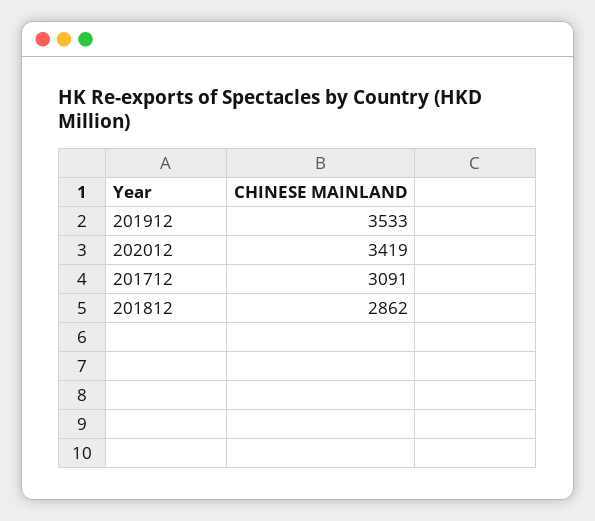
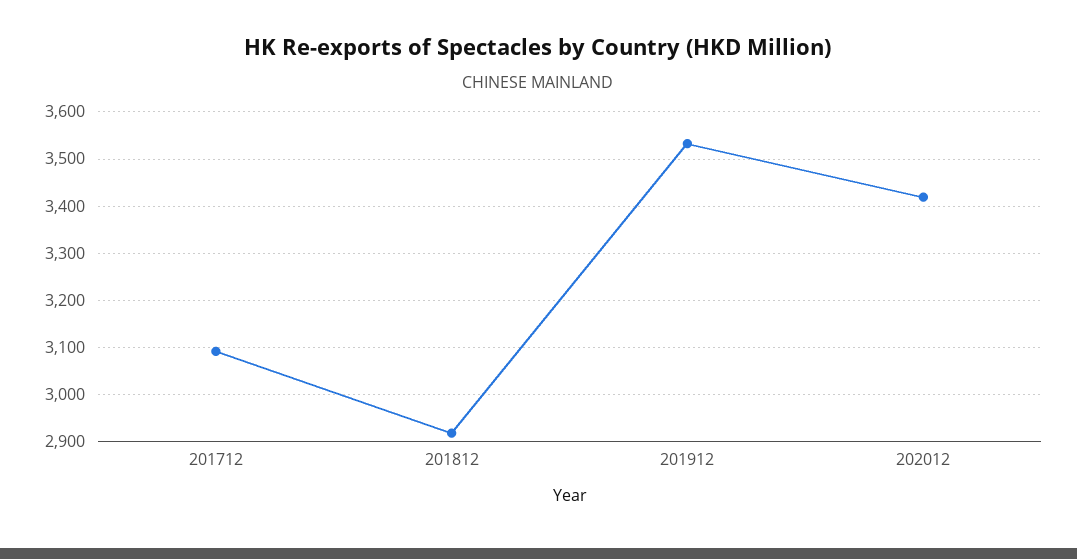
  {
    "201912": 3533,
    "202012": 3419,
    "201712": 3091,
-   "201812": 2862
+   "201812": 2920
  }

